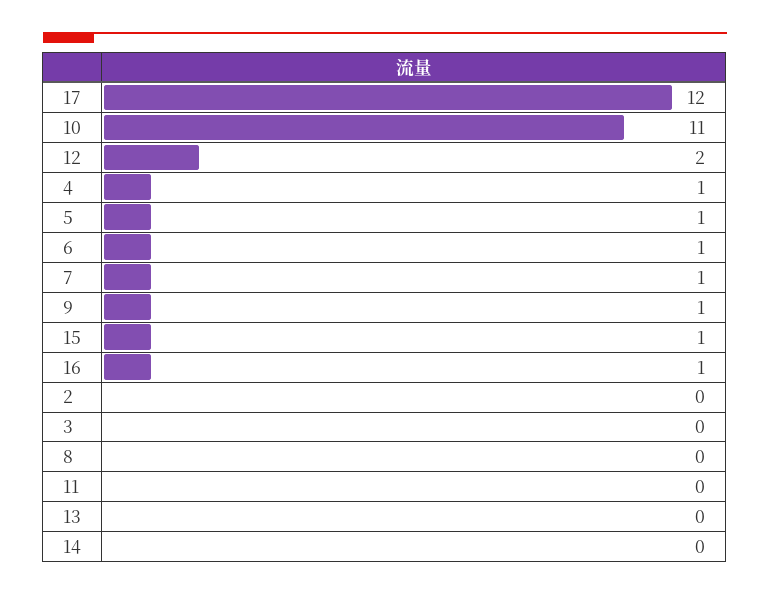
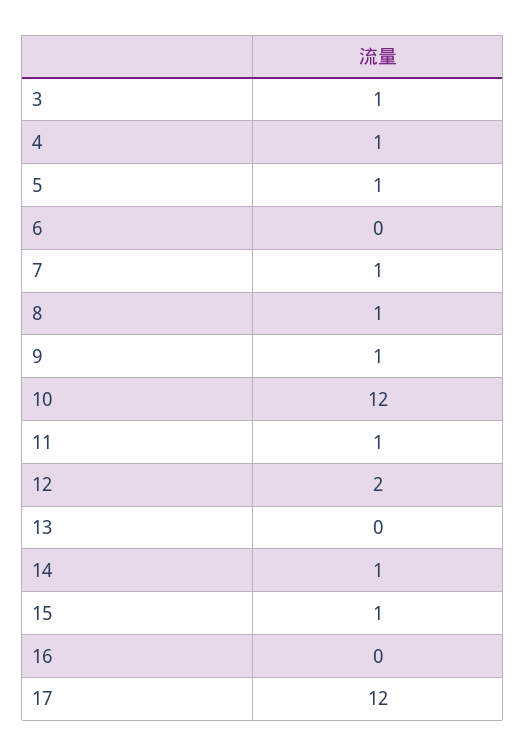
  {
    "17": 12,
-   "10": 11,
+   "10": 12,
    "12": 2,
    "4": 1,
    "5": 1,
-   "6": 1,
+   "6": 0,
    "7": 1,
    "9": 1,
    "15": 1,
-   "16": 1,
+   "16": 0,
-   "2": 0,
-   "3": 0,
+   "3": 1,
-   "8": 0,
+   "8": 1,
-   "11": 0,
+   "11": 1,
    "13": 0,
-   "14": 0
+   "14": 1
  }

